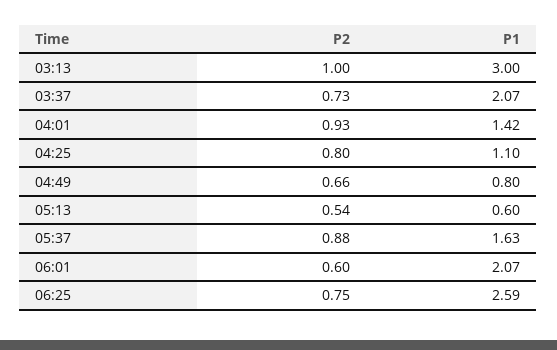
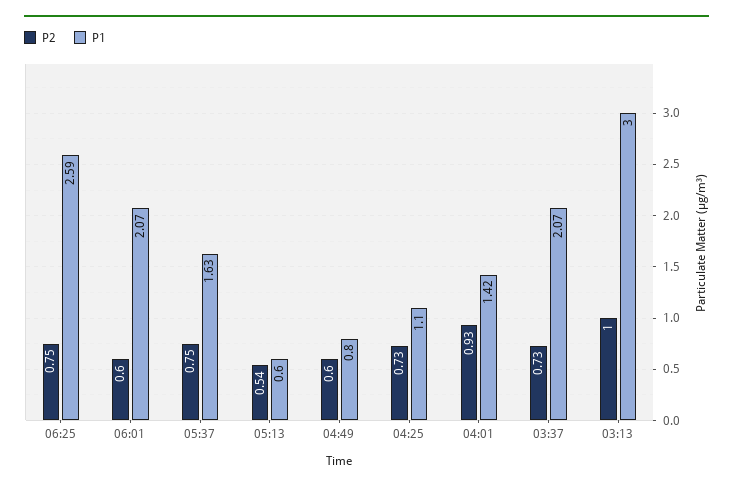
  {
    "P2": {
      "03:13": 1,
      "03:37": 0.73,
      "04:01": 0.93,
-     "04:25": 0.8,
+     "04:25": 0.73,
-     "04:49": 0.66,
+     "04:49": 0.6,
      "05:13": 0.54,
-     "05:37": 0.88,
+     "05:37": 0.75,
      "06:01": 0.6,
      "06:25": 0.75
    },
    "P1": {
      "03:13": 3,
      "03:37": 2.07,
      "04:01": 1.42,
      "04:25": 1.1,
      "04:49": 0.8,
      "05:13": 0.6,
      "05:37": 1.63,
      "06:01": 2.07,
      "06:25": 2.59
    }
  }

